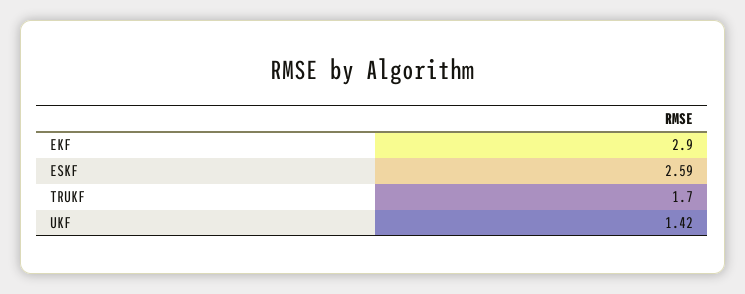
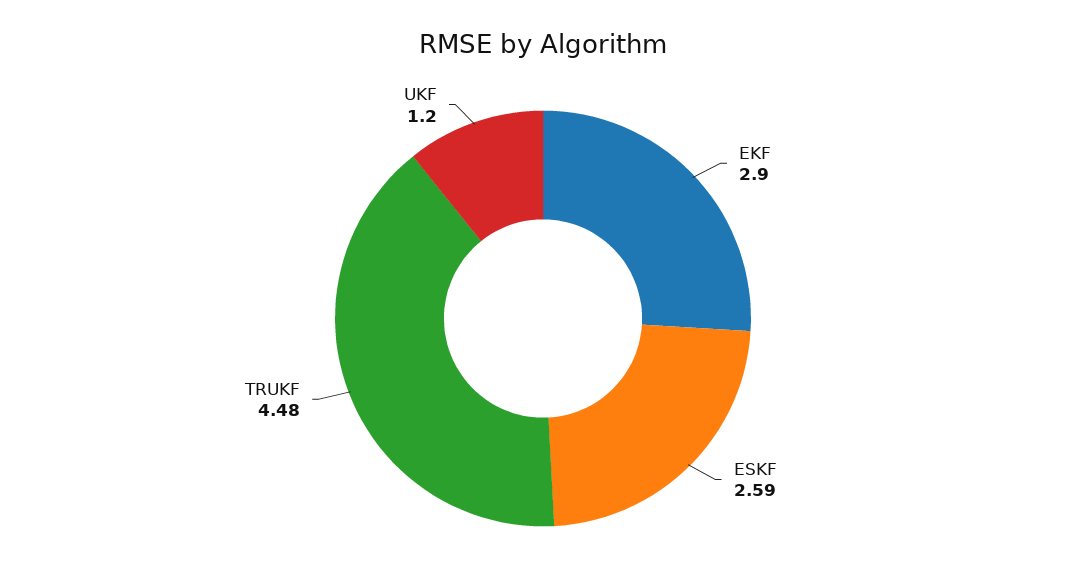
  {
    "EKF": 2.9,
    "ESKF": 2.59,
-   "TRUKF": 1.7,
+   "TRUKF": 4.48,
-   "UKF": 1.42
+   "UKF": 1.2
  }

